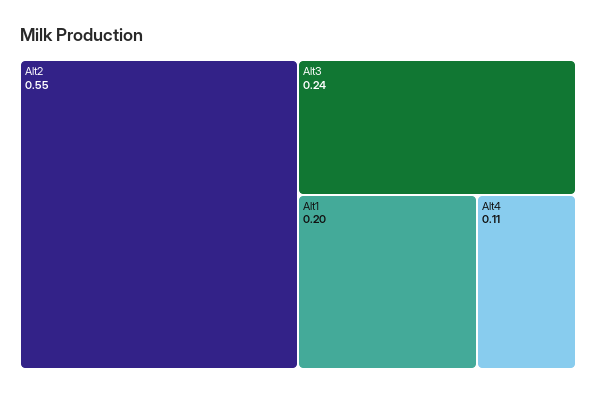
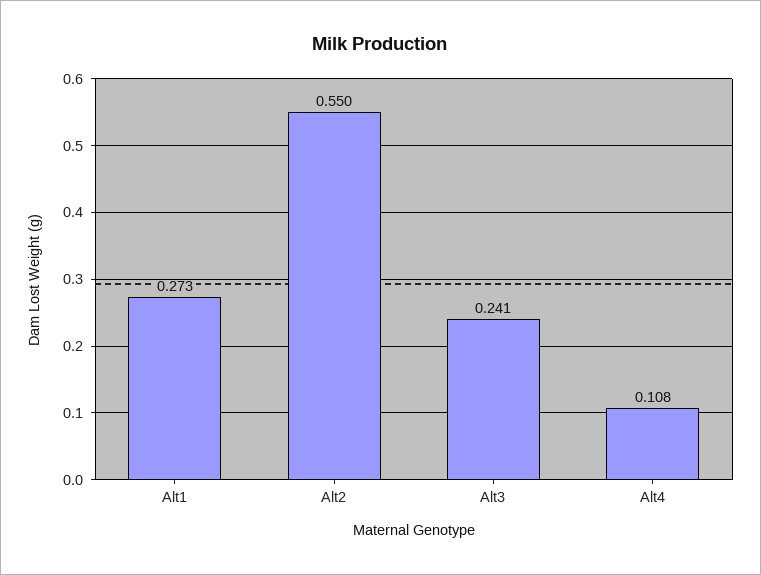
  {
    "Alt2": 0.55,
    "Alt3": 0.241,
-   "Alt1": 0.2,
+   "Alt1": 0.273,
    "Alt4": 0.108
  }

